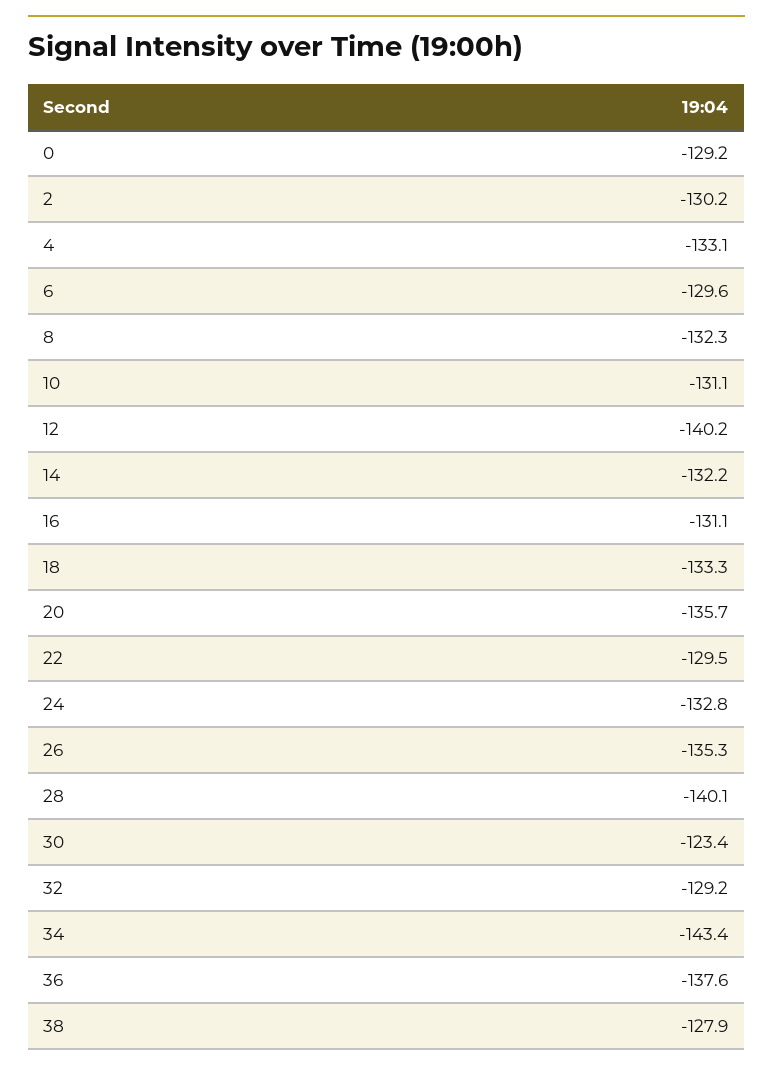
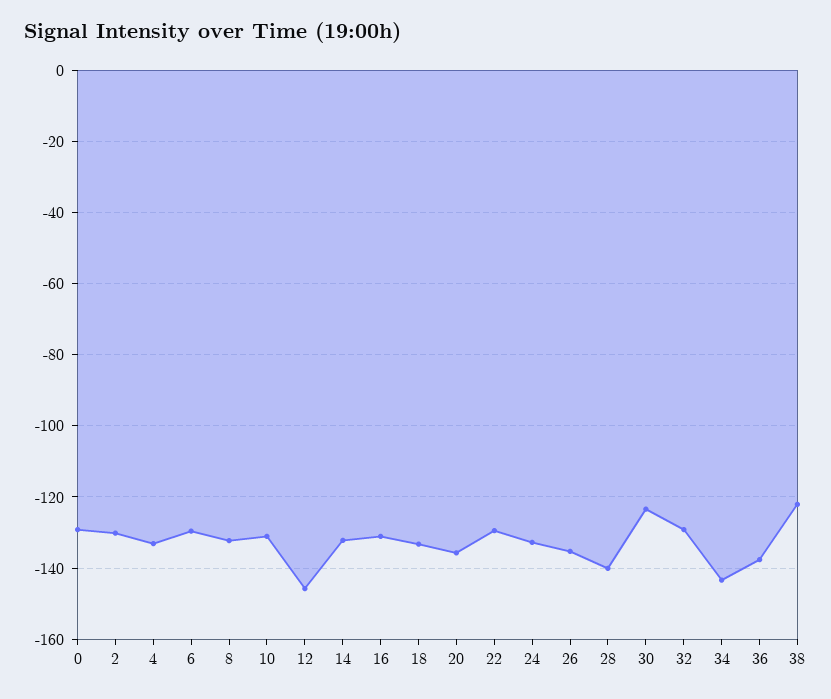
  {
    "0": -129.2,
    "2": -130.2,
    "4": -133.1,
    "6": -129.6,
    "8": -132.3,
    "10": -131.1,
-   "12": -140.2,
+   "12": -146,
    "14": -132.2,
    "16": -131.1,
    "18": -133.3,
    "20": -135.7,
    "22": -129.5,
    "24": -132.8,
    "26": -135.3,
    "28": -140.1,
    "30": -123.4,
    "32": -129.2,
    "34": -143.4,
    "36": -137.6,
-   "38": -127.9
+   "38": -122
  }

